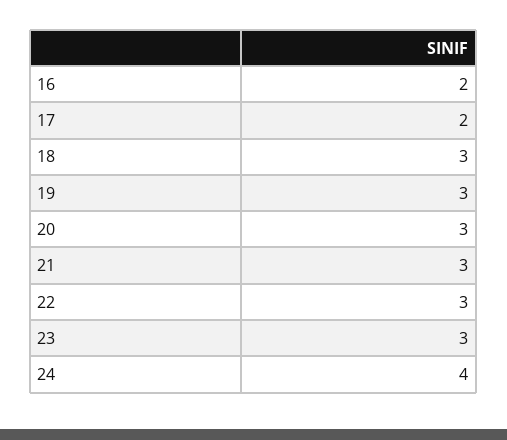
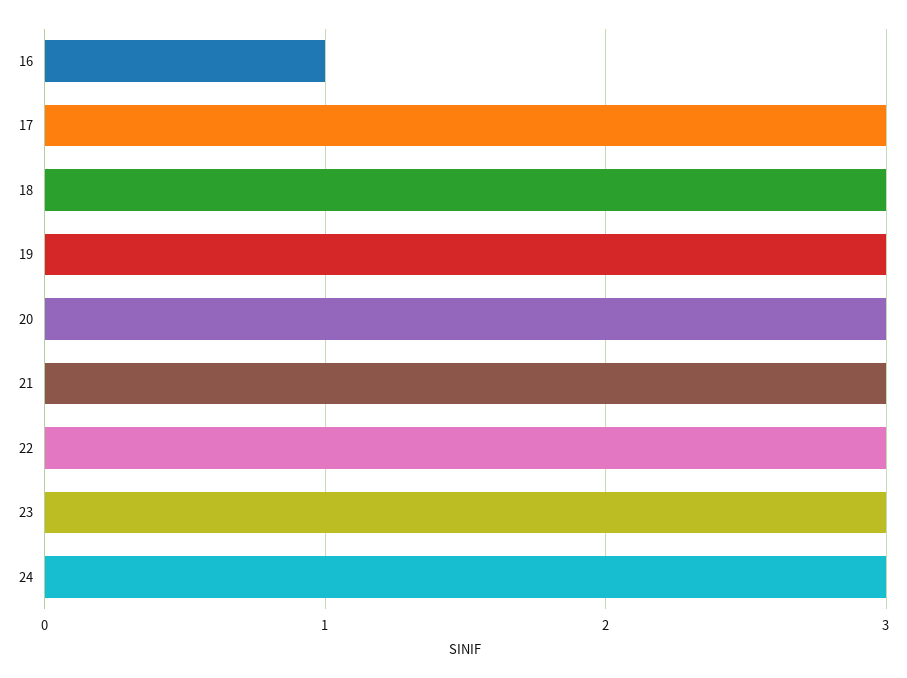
  {
-   "16": 2,
+   "16": 1,
-   "17": 2,
+   "17": 3,
    "18": 3,
    "19": 3,
    "20": 3,
    "21": 3,
    "22": 3,
    "23": 3,
-   "24": 4
+   "24": 3
  }

